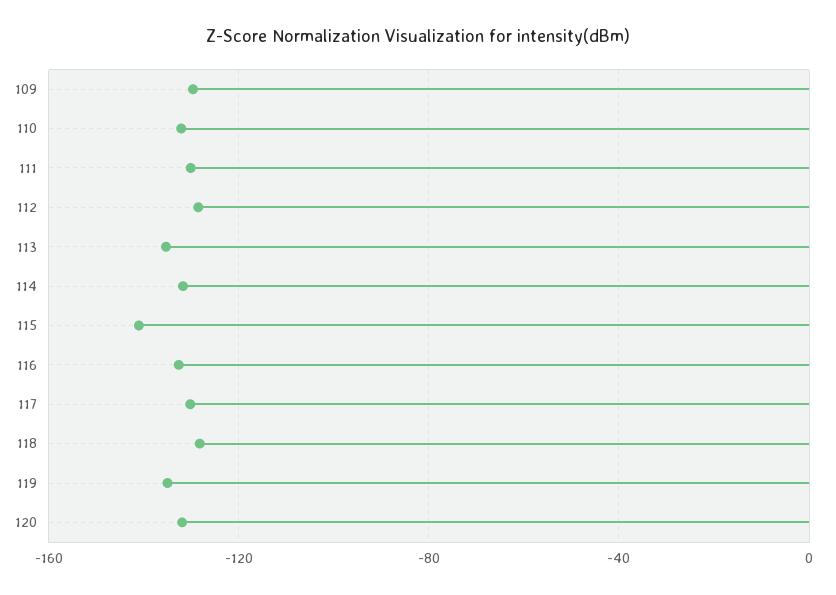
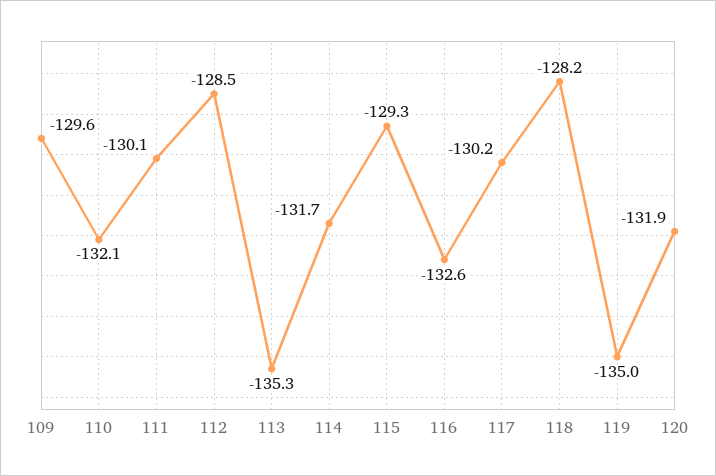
  {
    "109": -129.6,
    "110": -132.1,
    "111": -130.1,
    "112": -128.5,
    "113": -135.3,
    "114": -131.7,
-   "115": -140,
+   "115": -129.3,
    "116": -132.6,
    "117": -130.2,
    "118": -128.2,
    "119": -135,
    "120": -131.9
  }

